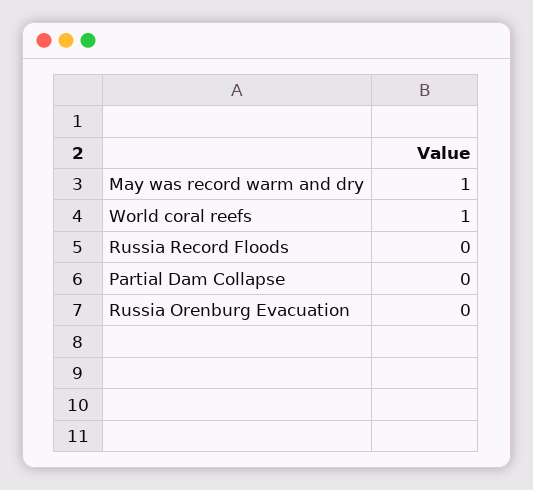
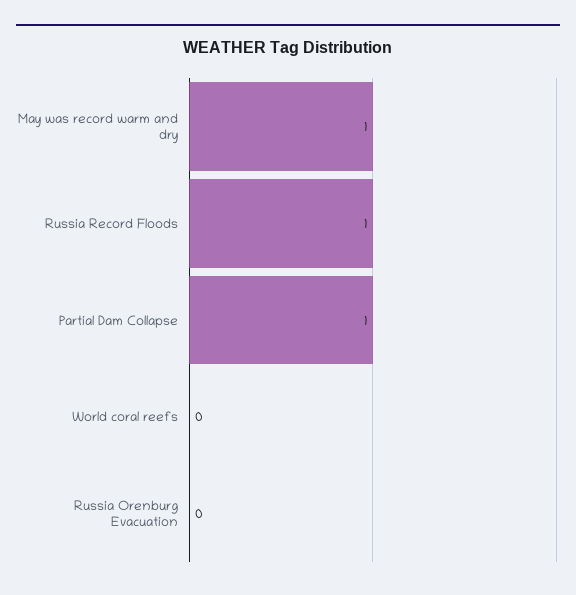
  {
    "May was record warm and dry": 1,
-   "World coral reefs": 1,
+   "World coral reefs": 0,
-   "Russia Record Floods": 0,
+   "Russia Record Floods": 1,
-   "Partial Dam Collapse": 0,
+   "Partial Dam Collapse": 1,
    "Russia Orenburg Evacuation": 0
  }

